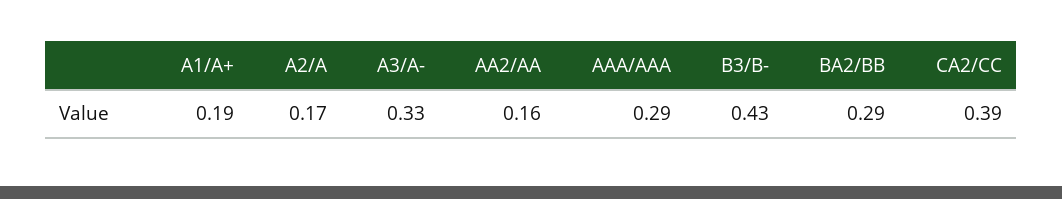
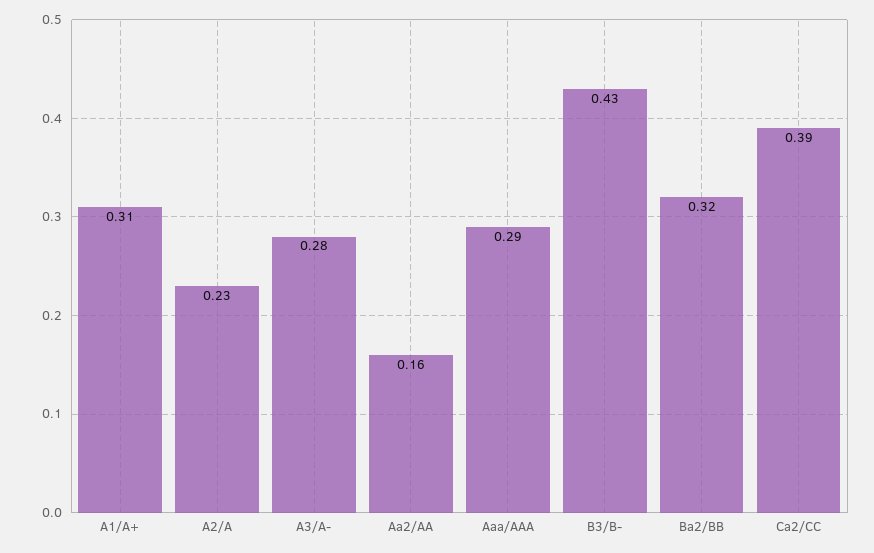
  {
-   "A1/A+": 0.19,
+   "A1/A+": 0.31,
-   "A2/A": 0.17,
+   "A2/A": 0.23,
-   "A3/A-": 0.33,
+   "A3/A-": 0.28,
    "AA2/AA": 0.16,
    "AAA/AAA": 0.29,
    "B3/B-": 0.43,
-   "BA2/BB": 0.29,
+   "BA2/BB": 0.32,
    "CA2/CC": 0.39
  }

